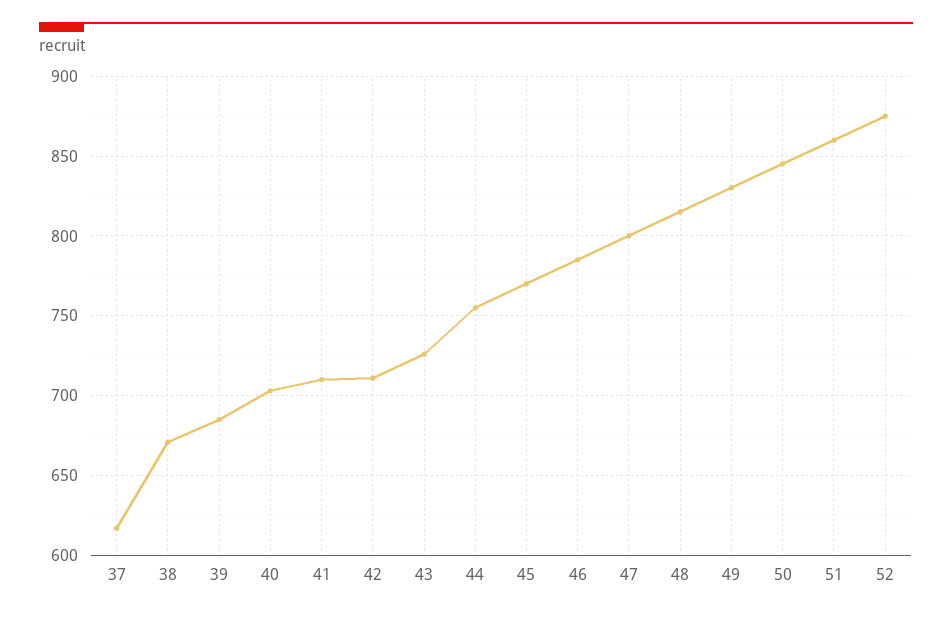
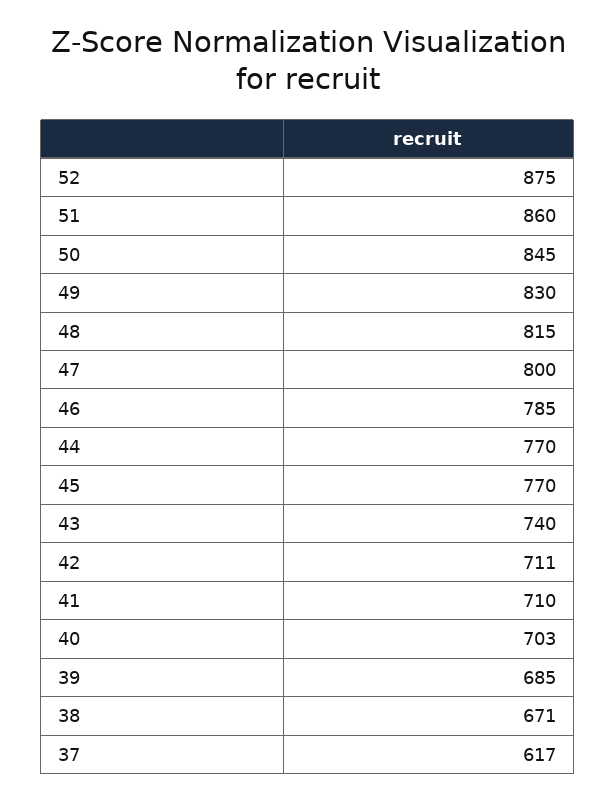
  {
    "37": 617,
    "38": 671,
    "39": 685,
    "40": 703,
    "41": 710,
    "42": 711,
-   "43": 725,
+   "43": 740,
-   "44": 755,
+   "44": 770,
    "45": 770,
    "46": 785,
    "47": 800,
    "48": 815,
    "49": 830,
    "50": 845,
    "51": 860,
    "52": 875
  }

